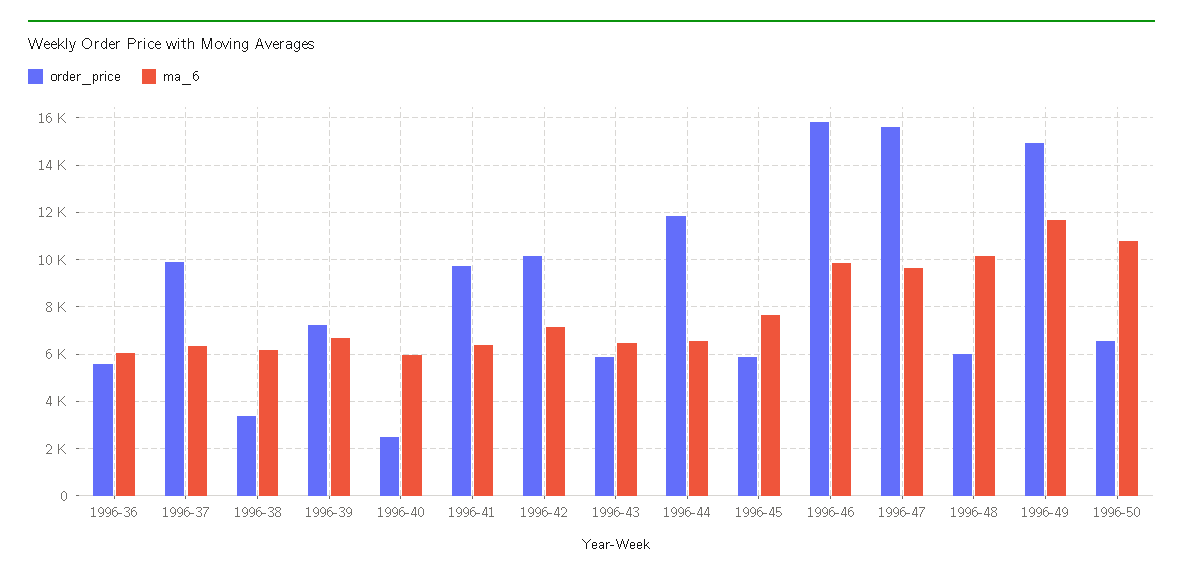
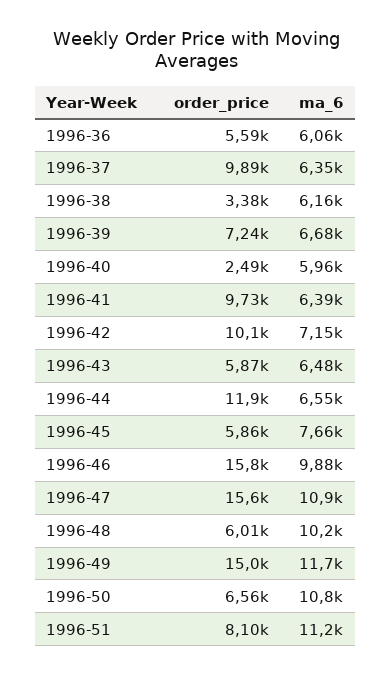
  {
    "order_price": {
      "1996-36": 5590,
      "1996-37": 9890,
      "1996-38": 3380,
      "1996-39": 7240,
      "1996-40": 2490,
      "1996-41": 9730,
      "1996-42": 10100,
      "1996-43": 5870,
      "1996-44": 11900,
      "1996-45": 5860,
      "1996-46": 15800,
      "1996-47": 15600,
      "1996-48": 6010,
      "1996-49": 15000,
-     "1996-50": 6560
+     "1996-50": 6560,
+     "1996-51": 8100
    },
    "ma_6": {
      "1996-36": 6060,
      "1996-37": 6350,
      "1996-38": 6160,
      "1996-39": 6680,
      "1996-40": 5960,
      "1996-41": 6390,
      "1996-42": 7150,
      "1996-43": 6480,
      "1996-44": 6550,
      "1996-45": 7660,
      "1996-46": 9880,
-     "1996-47": 9500,
+     "1996-47": 10900,
      "1996-48": 10200,
      "1996-49": 11700,
-     "1996-50": 10800
+     "1996-50": 10800,
+     "1996-51": 11200
    }
  }

